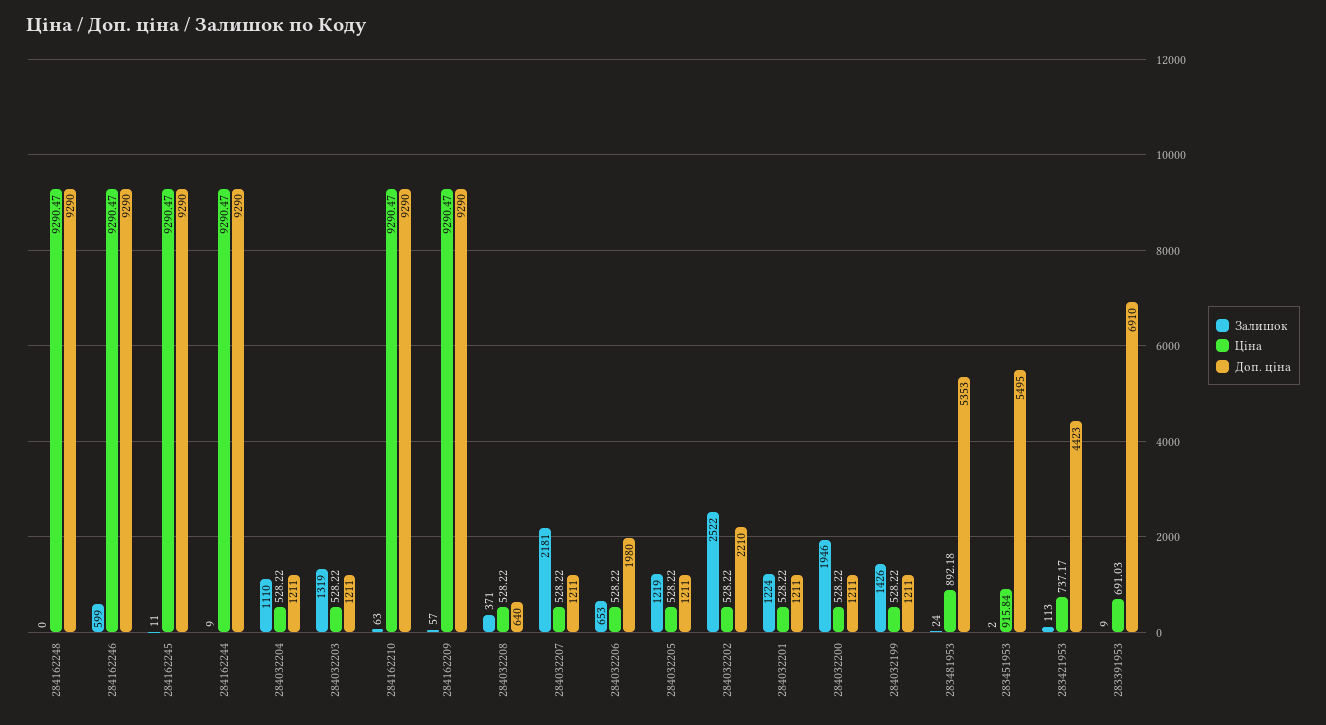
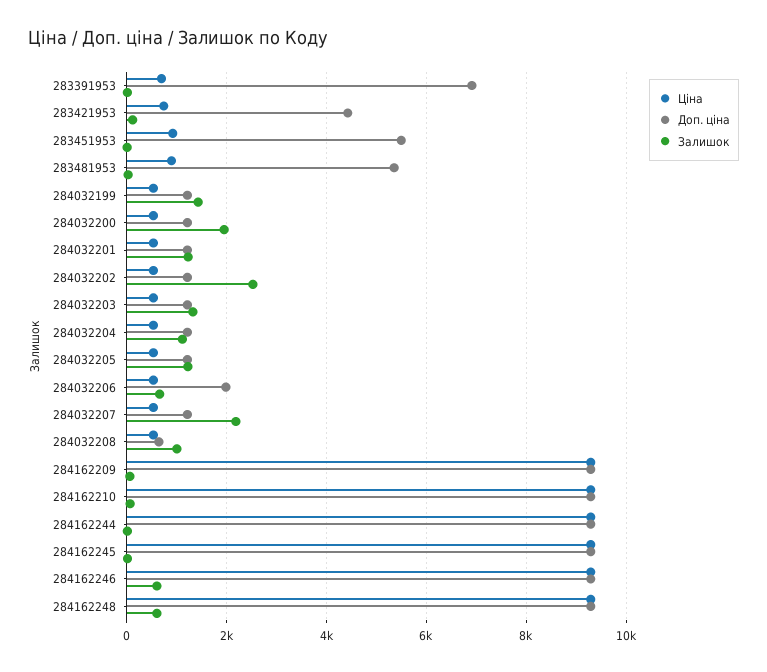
  {
    "Залишок": {
-     "284162248": 0,
+     "284162248": 600,
      "284162246": 599,
      "284162245": 11,
      "284162244": 9,
      "284032204": 1110,
      "284032203": 1319,
      "284162210": 63,
      "284162209": 57,
-     "284032208": 371,
+     "284032208": 1000,
      "284032207": 2181,
      "284032206": 653,
      "284032205": 1219,
      "284032202": 2522,
      "284032201": 1224,
      "284032200": 1946,
      "284032199": 1426,
      "283481953": 24,
      "283451953": 2,
      "283421953": 113,
      "283391953": 9
    },
    "Ціна": {
      "284162248": 9290.47,
      "284162246": 9290.47,
      "284162245": 9290.47,
      "284162244": 9290.47,
      "284032204": 528.22,
      "284032203": 528.22,
      "284162210": 9290.47,
      "284162209": 9290.47,
      "284032208": 528.22,
      "284032207": 528.22,
      "284032206": 528.22,
      "284032205": 528.22,
      "284032202": 528.22,
      "284032201": 528.22,
      "284032200": 528.22,
      "284032199": 528.22,
      "283481953": 892.18,
      "283451953": 915.84,
      "283421953": 737.17,
      "283391953": 691.03
    },
    "Доп. ціна": {
      "284162248": 9290,
      "284162246": 9290,
      "284162245": 9290,
      "284162244": 9290,
      "284032204": 1211,
      "284032203": 1211,
      "284162210": 9290,
      "284162209": 9290,
      "284032208": 640,
      "284032207": 1211,
      "284032206": 1980,
      "284032205": 1211,
-     "284032202": 2210,
+     "284032202": 1200,
      "284032201": 1211,
      "284032200": 1211,
      "284032199": 1211,
      "283481953": 5353,
      "283451953": 5495,
      "283421953": 4423,
      "283391953": 6910
    }
  }

